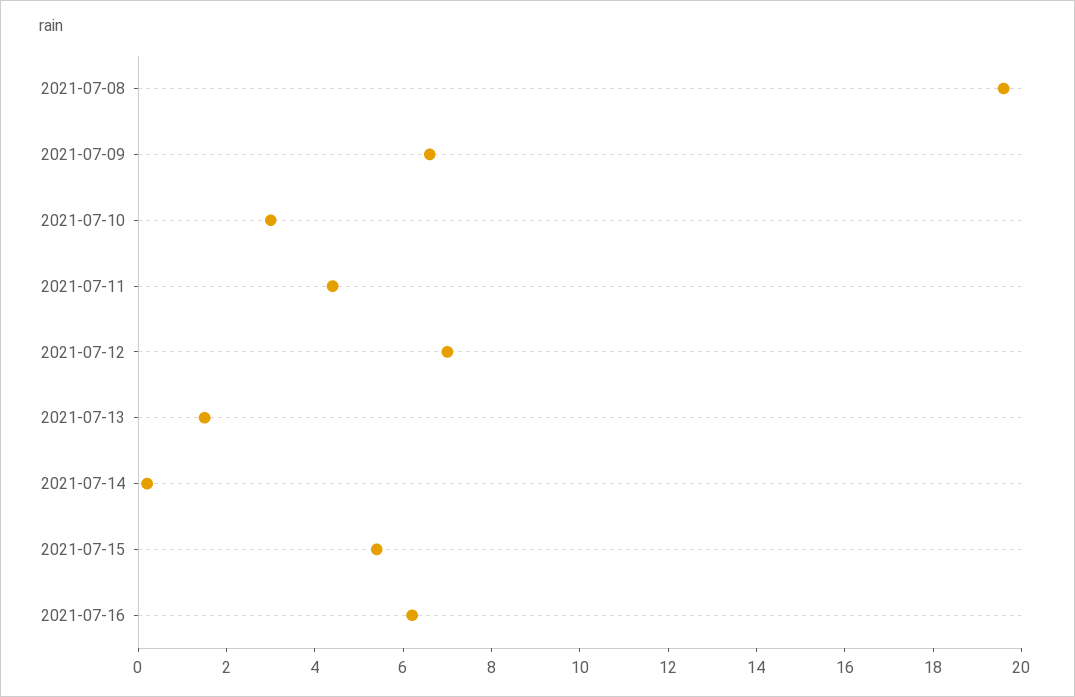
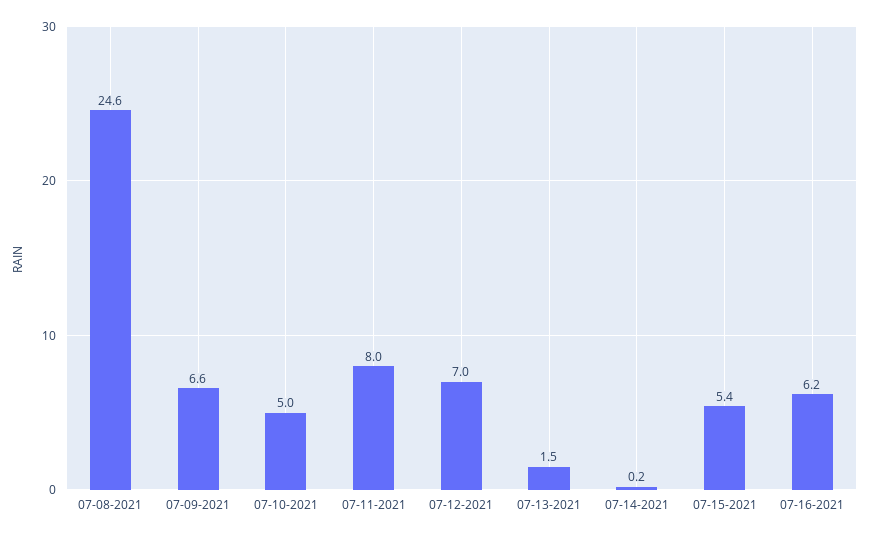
  {
-   "2021-07-08": 19.5,
+   "2021-07-08": 24.6,
    "2021-07-09": 6.6,
-   "2021-07-10": 3,
+   "2021-07-10": 5,
-   "2021-07-11": 4.5,
+   "2021-07-11": 8,
    "2021-07-12": 7,
    "2021-07-13": 1.5,
    "2021-07-14": 0.2,
    "2021-07-15": 5.4,
    "2021-07-16": 6.2
  }

